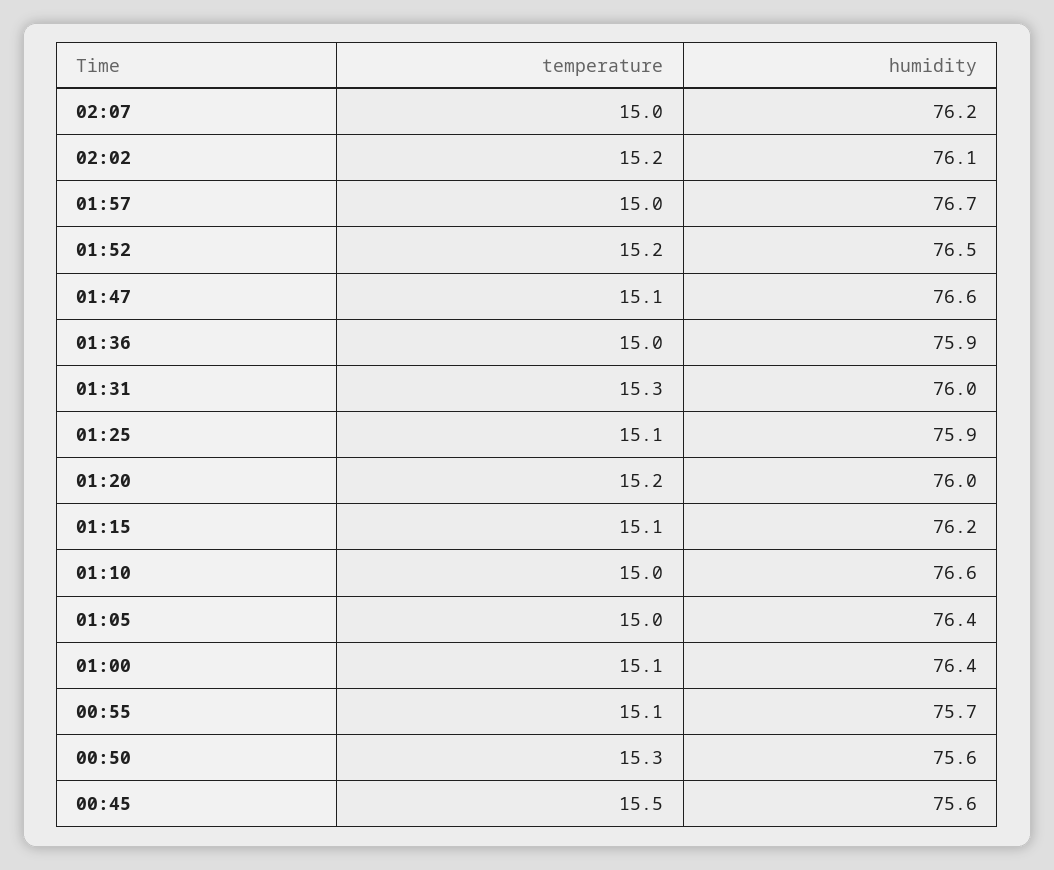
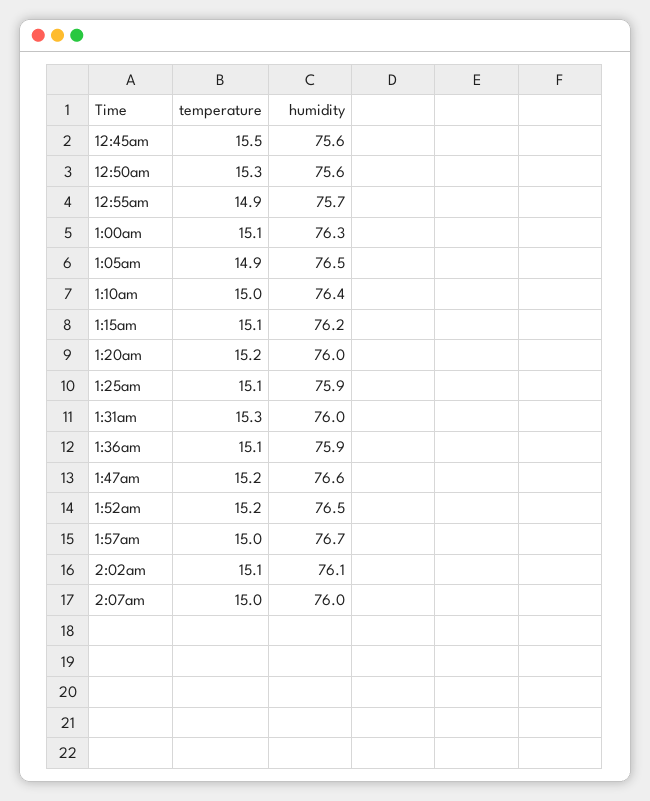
  {
    "temperature": {
      "02:07": 15,
-     "02:02": 15.2,
+     "02:02": 15.1,
      "01:57": 15,
      "01:52": 15.2,
-     "01:47": 15.1,
+     "01:47": 15.2,
-     "01:36": 15,
+     "01:36": 15.1,
      "01:31": 15.3,
      "01:25": 15.1,
      "01:20": 15.2,
      "01:15": 15.1,
      "01:10": 15,
-     "01:05": 15,
+     "01:05": 14.9,
      "01:00": 15.1,
-     "00:55": 15.1,
+     "00:55": 14.9,
      "00:50": 15.3,
      "00:45": 15.5
    },
    "humidity": {
-     "02:07": 76.2,
+     "02:07": 76,
      "02:02": 76.1,
      "01:57": 76.7,
      "01:52": 76.5,
      "01:47": 76.6,
      "01:36": 75.9,
      "01:31": 76,
      "01:25": 75.9,
      "01:20": 76,
      "01:15": 76.2,
-     "01:10": 76.6,
+     "01:10": 76.4,
-     "01:05": 76.4,
+     "01:05": 76.5,
-     "01:00": 76.4,
+     "01:00": 76.3,
      "00:55": 75.7,
      "00:50": 75.6,
      "00:45": 75.6
    }
  }

